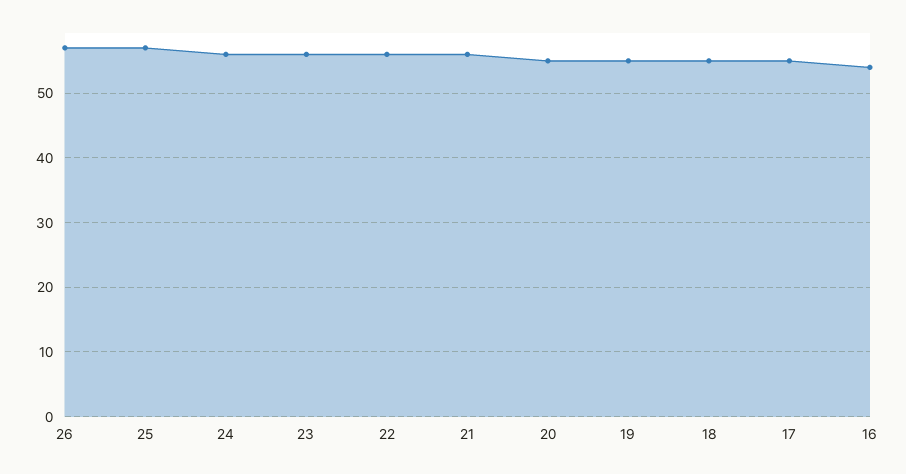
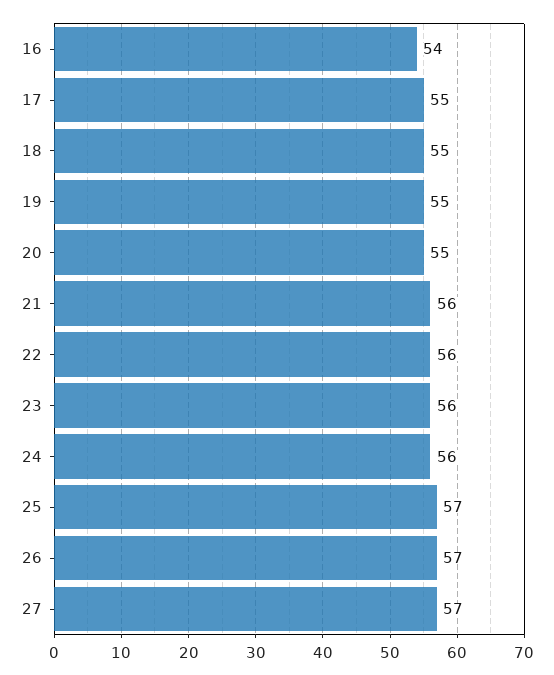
  {
    "26": 57,
    "25": 57,
    "24": 56,
    "23": 56,
    "22": 56,
    "21": 56,
    "20": 55,
    "19": 55,
    "18": 55,
    "17": 55,
-   "16": 54
+   "16": 54,
+   "27": 57
  }

